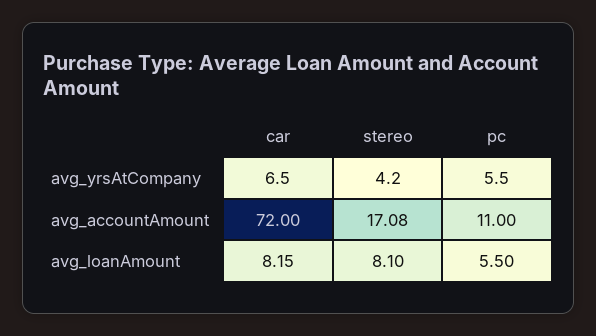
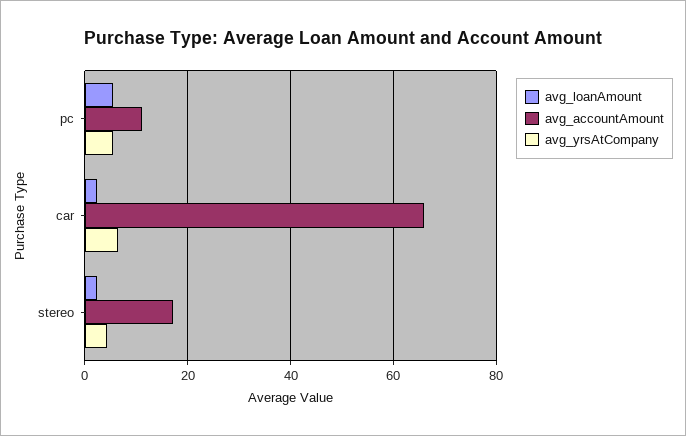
  {
    "avg_yrsAtCompany": {
      "car": 6.5,
      "stereo": 4.2,
      "pc": 5.5
    },
    "avg_accountAmount": {
-     "car": 72,
+     "car": 66,
      "stereo": 17.08,
      "pc": 11
    },
    "avg_loanAmount": {
-     "car": 8.15,
+     "car": 2,
-     "stereo": 8.1,
+     "stereo": 2,
      "pc": 5.5
    }
  }

